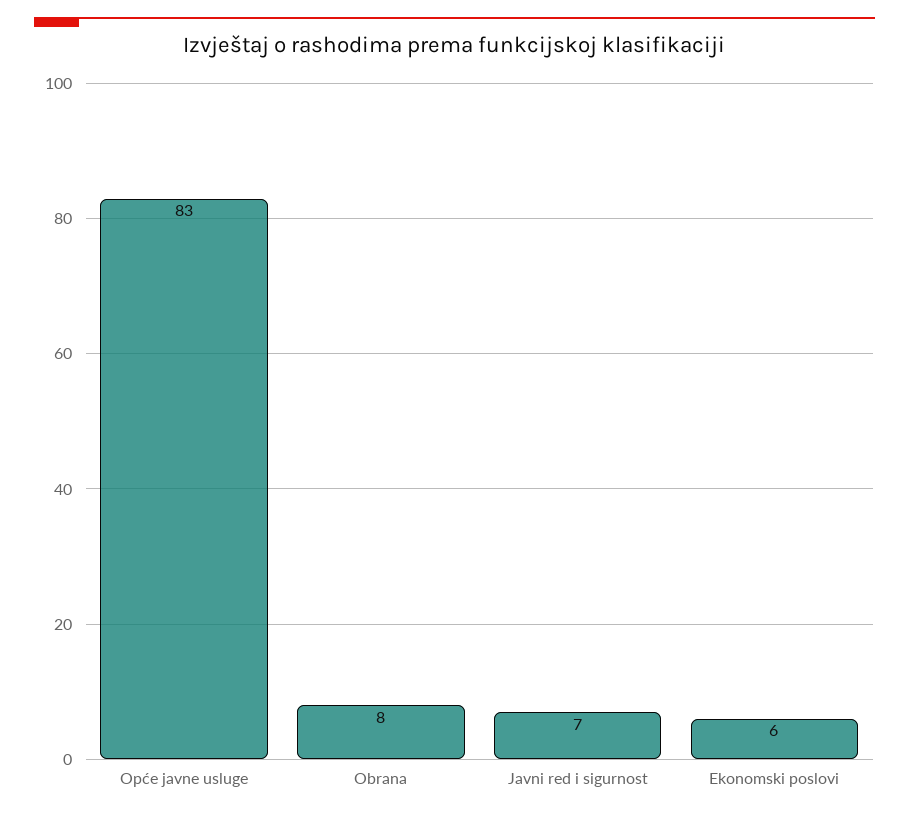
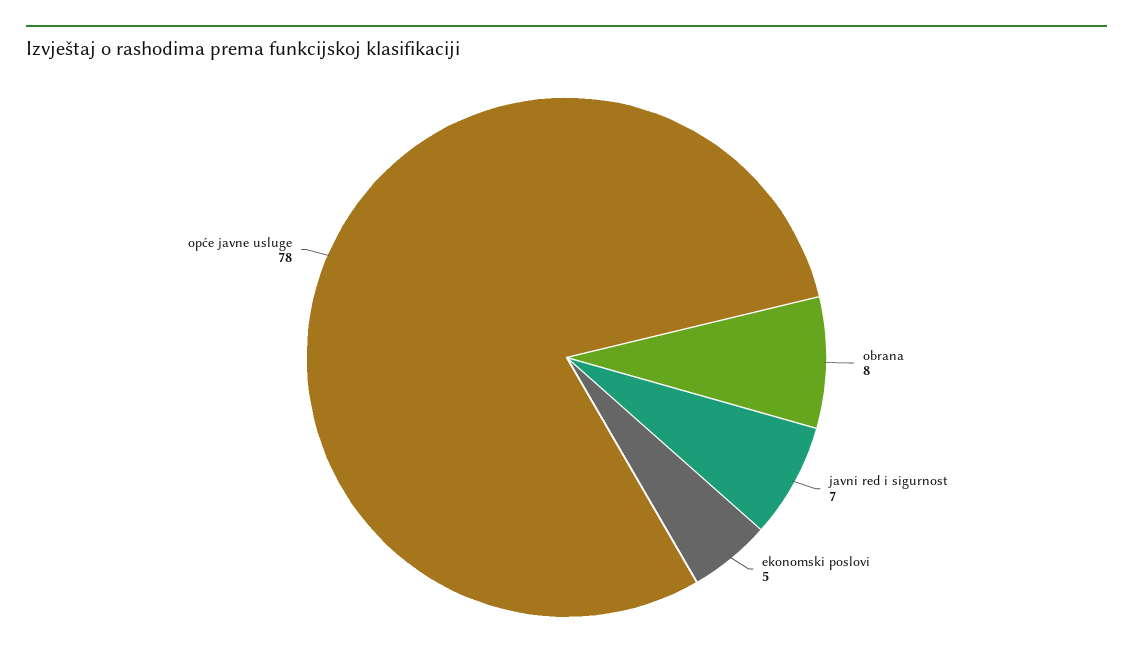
  {
-   "Opće javne usluge": 83,
+   "Opće javne usluge": 78,
    "Obrana": 8,
    "Javni red i sigurnost": 7,
-   "Ekonomski poslovi": 6
+   "Ekonomski poslovi": 5
  }

